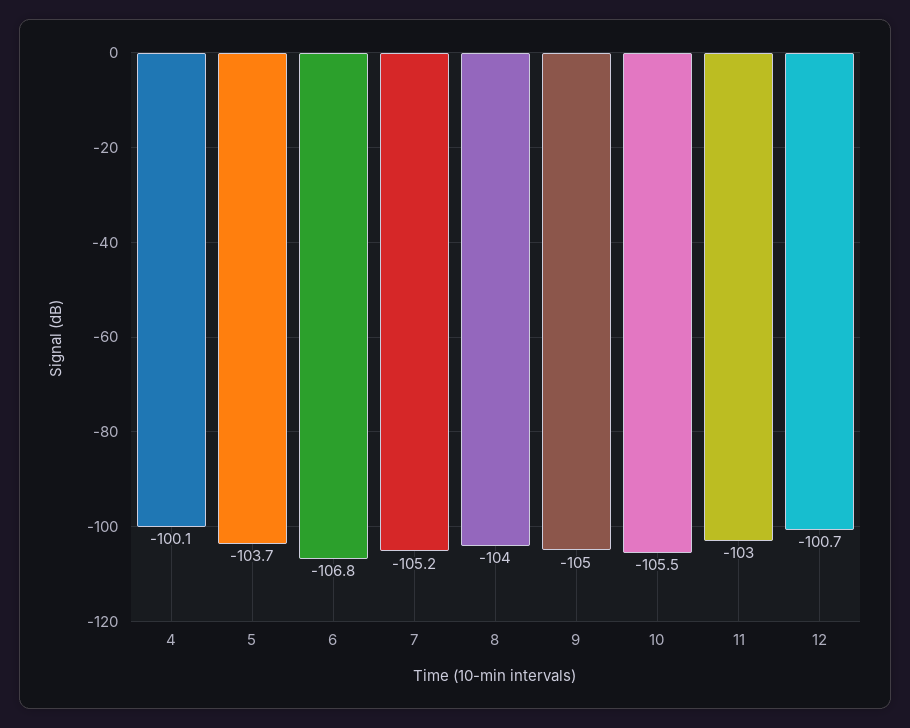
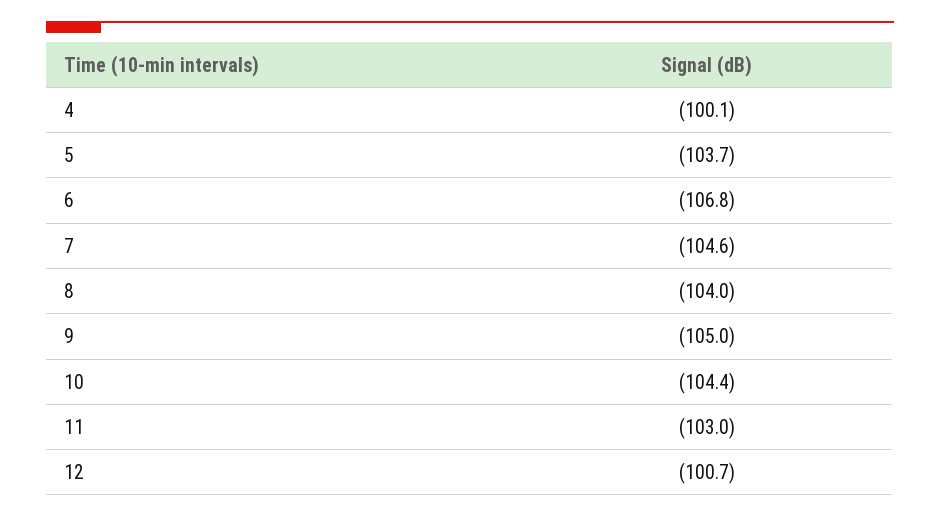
  {
    "4": -100.1,
    "5": -103.7,
    "6": -106.8,
-   "7": -105.2,
+   "7": -104.6,
    "8": -104,
    "9": -105,
-   "10": -105.5,
+   "10": -104.4,
    "11": -103,
    "12": -100.7
  }

